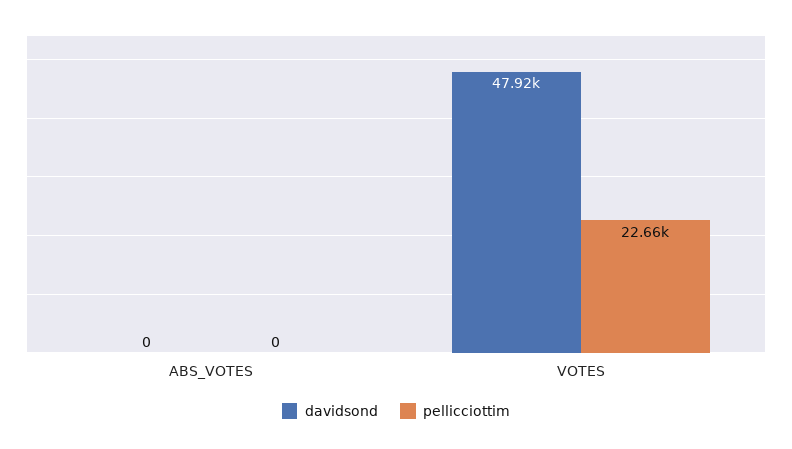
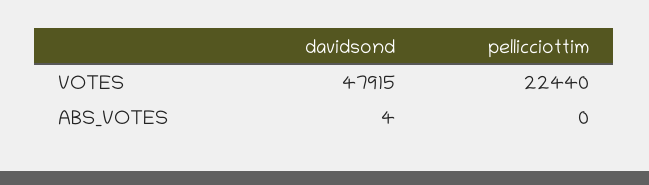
  {
    "davidsond": {
-     "ABS_VOTES": 0,
+     "ABS_VOTES": 4,
      "VOTES": 47915
    },
    "pellicciottim": {
      "ABS_VOTES": 0,
-     "VOTES": 22660
+     "VOTES": 22440
    }
  }

